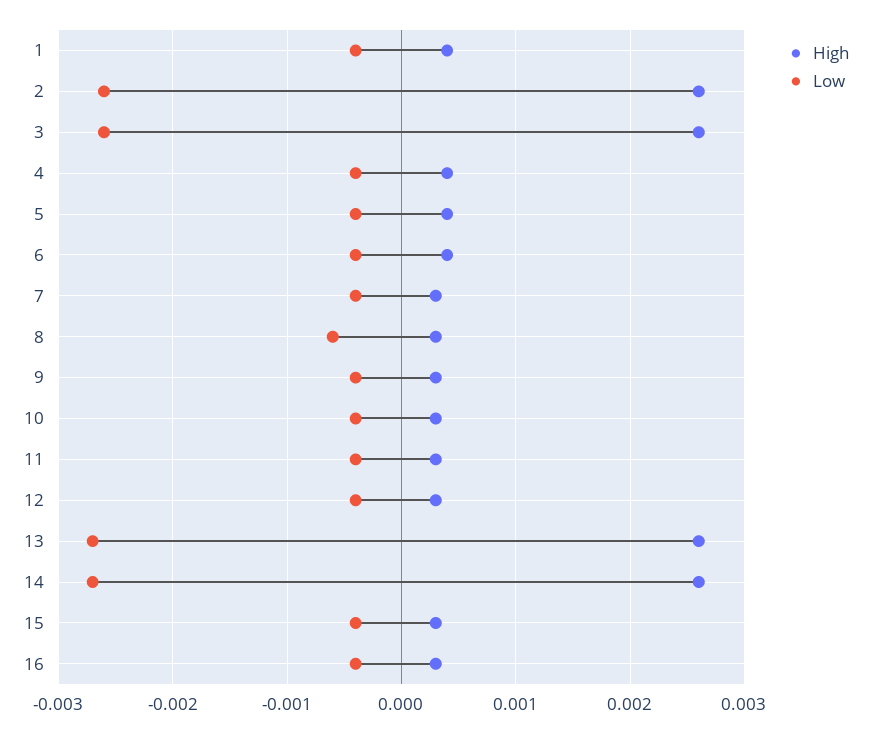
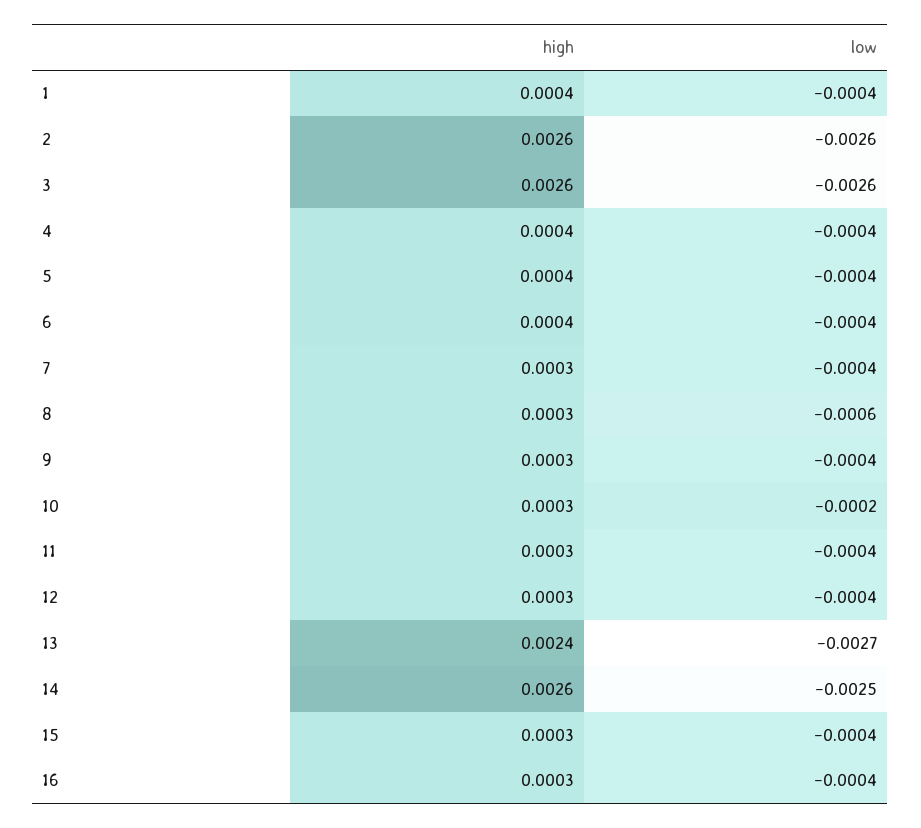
  {
    "High": {
      "1": 0.0004,
      "2": 0.0026,
      "3": 0.0026,
      "4": 0.0004,
      "5": 0.0004,
      "6": 0.0004,
      "7": 0.0003,
      "8": 0.0003,
      "9": 0.0003,
      "10": 0.0003,
      "11": 0.0003,
      "12": 0.0003,
-     "13": 0.0026,
+     "13": 0.0024,
      "14": 0.0026,
      "15": 0.0003,
      "16": 0.0003
    },
    "Low": {
      "1": -0.0004,
      "2": -0.0026,
      "3": -0.0026,
      "4": -0.0004,
      "5": -0.0004,
      "6": -0.0004,
      "7": -0.0004,
      "8": -0.0006,
      "9": -0.0004,
-     "10": -0.0004,
+     "10": -0.0002,
      "11": -0.0004,
      "12": -0.0004,
      "13": -0.0027,
-     "14": -0.0027,
+     "14": -0.0025,
      "15": -0.0004,
      "16": -0.0004
    }
  }

